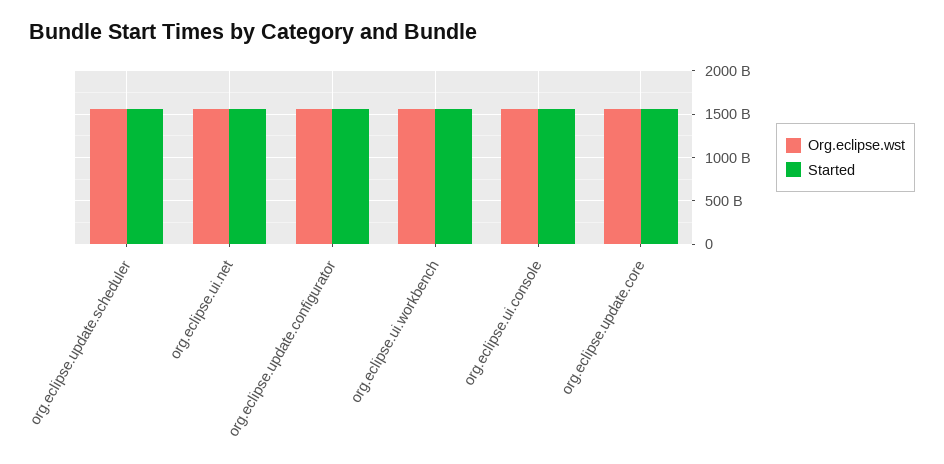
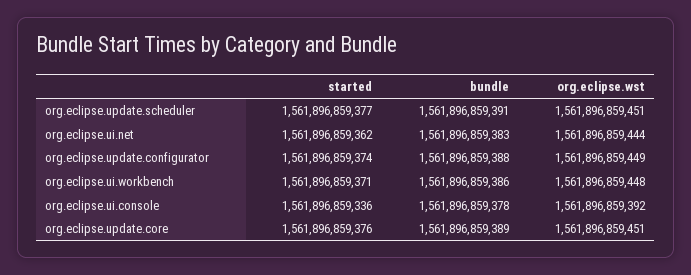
  {
    "Org.eclipse.wst": {
      "org.eclipse.update.scheduler": 1561896859451,
      "org.eclipse.ui.net": 1561896859444,
      "org.eclipse.update.configurator": 1561896859449,
      "org.eclipse.ui.workbench": 1561896859448,
      "org.eclipse.ui.console": 1561896859392,
      "org.eclipse.update.core": 1561896859451
    },
    "Started": {
      "org.eclipse.update.scheduler": 1561896859377,
      "org.eclipse.ui.net": 1561896859362,
      "org.eclipse.update.configurator": 1561896859374,
      "org.eclipse.ui.workbench": 1561896859371,
      "org.eclipse.ui.console": 1561896859336,
      "org.eclipse.update.core": 1561896859376
-   }
+   },
+   "bundle": {
+     "org.eclipse.update.scheduler": 1561896859391,
+     "org.eclipse.ui.net": 1561896859383,
+     "org.eclipse.update.configurator": 1561896859388,
+     "org.eclipse.ui.workbench": 1561896859386,
+     "org.eclipse.ui.console": 1561896859378,
+     "org.eclipse.update.core": 1561896859389
+   }
  }

